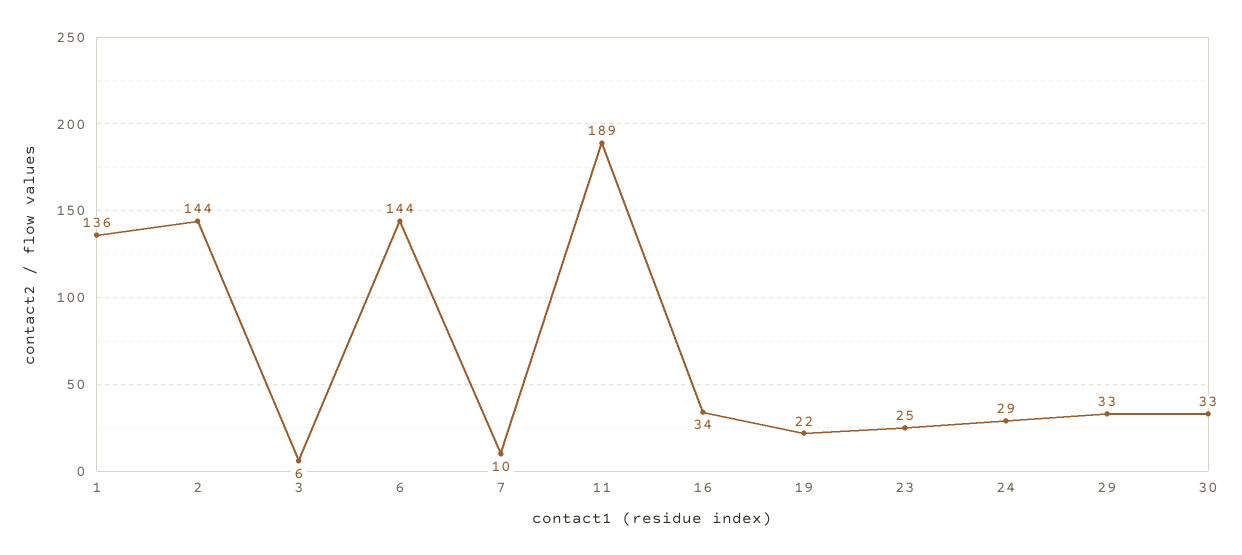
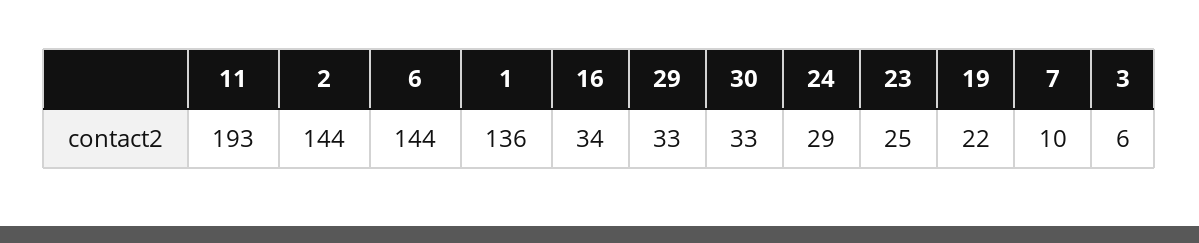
  {
    "1": 136,
    "2": 144,
    "3": 6,
    "6": 144,
    "7": 10,
-   "11": 189,
+   "11": 193,
    "16": 34,
    "19": 22,
    "23": 25,
    "24": 29,
    "29": 33,
    "30": 33
  }

